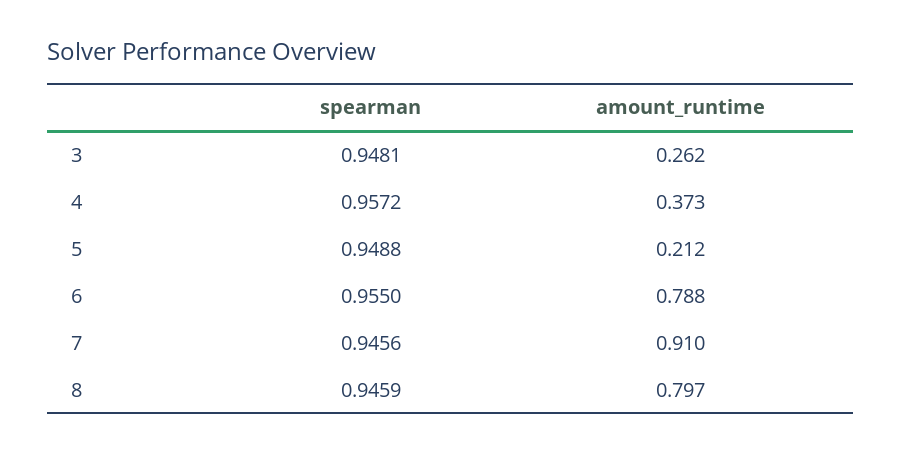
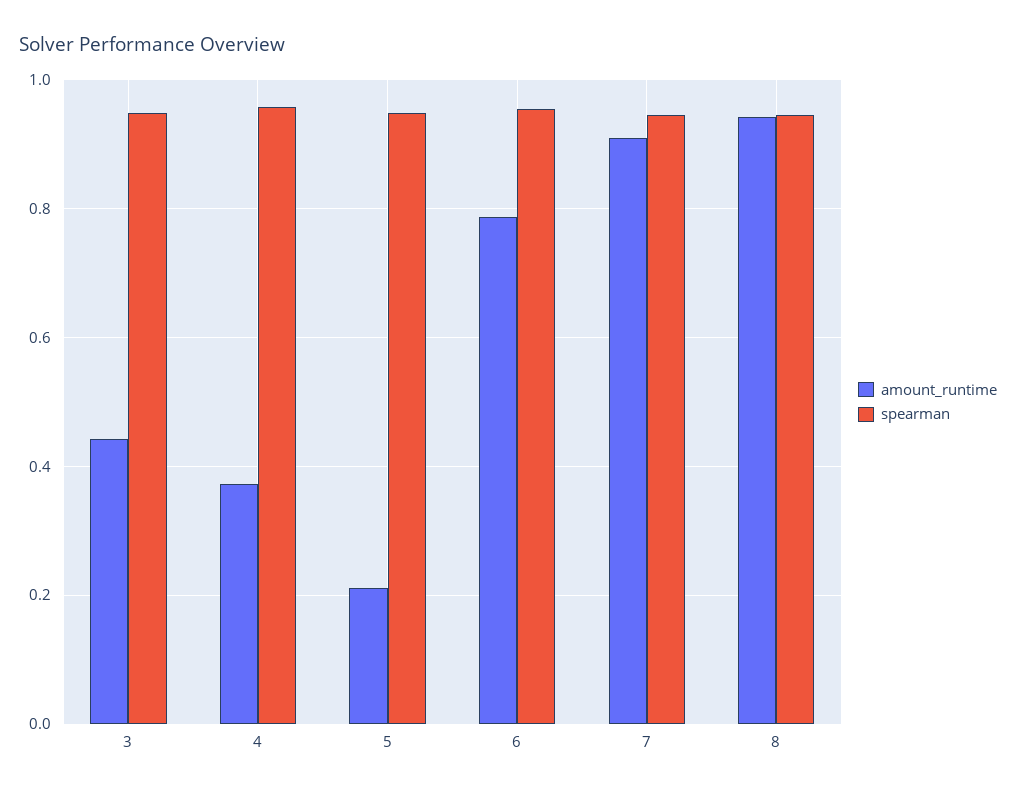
  {
    "spearman": {
      "3": 0.9481,
      "4": 0.9572,
      "5": 0.9488,
      "6": 0.955,
      "7": 0.9456,
      "8": 0.9459
    },
    "amount_runtime": {
-     "3": 0.262,
+     "3": 0.44,
      "4": 0.373,
      "5": 0.212,
      "6": 0.788,
      "7": 0.91,
-     "8": 0.797
+     "8": 0.94
    }
  }

